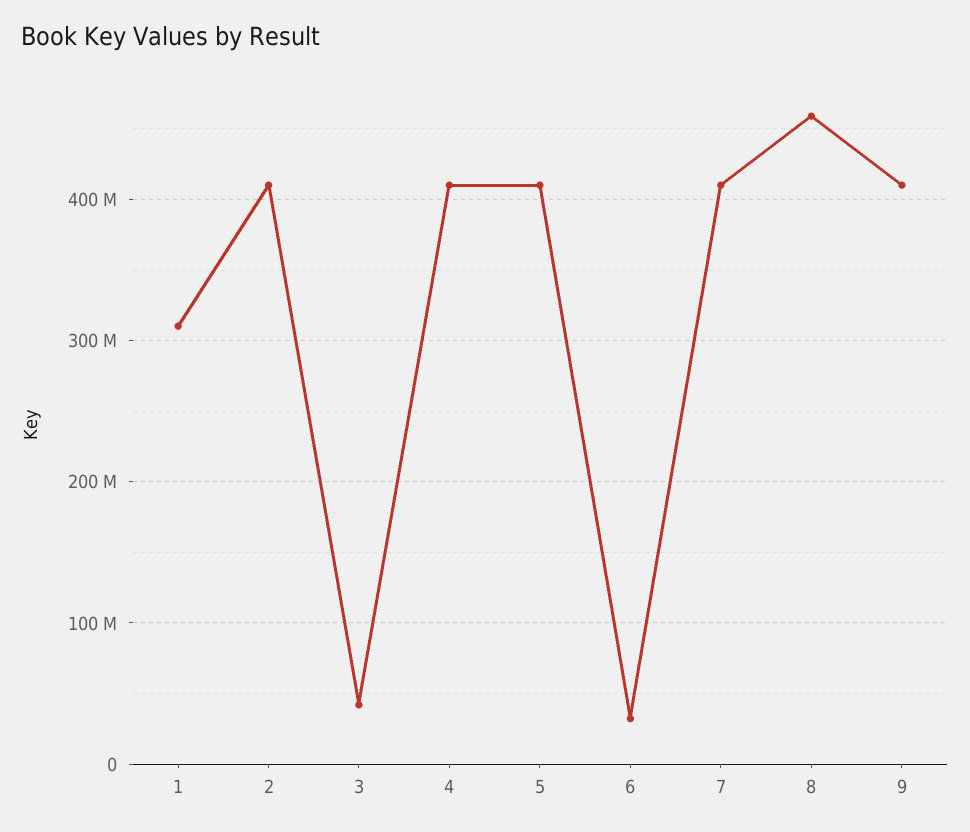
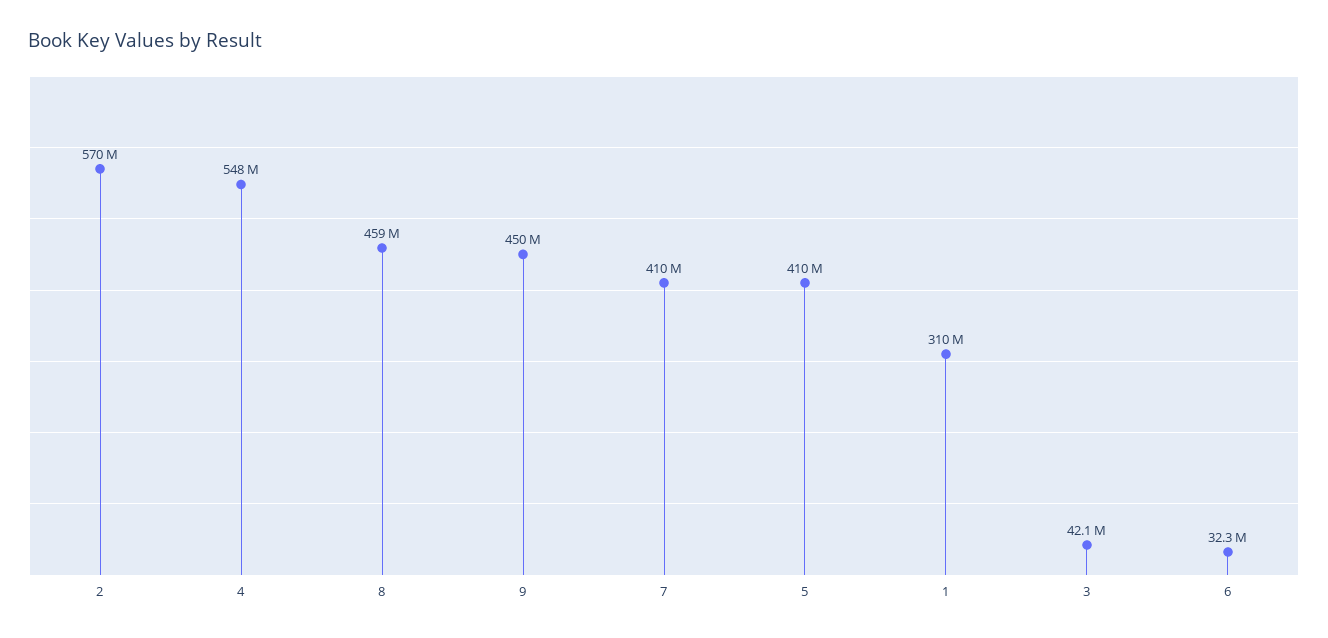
  {
    "1": 310000000,
-   "2": 410000000,
+   "2": 570000000,
    "3": 42100000,
-   "4": 410000000,
+   "4": 548000000,
    "5": 410000000,
    "6": 32300000,
    "7": 410000000,
    "8": 459000000,
-   "9": 410000000
+   "9": 450000000
  }

